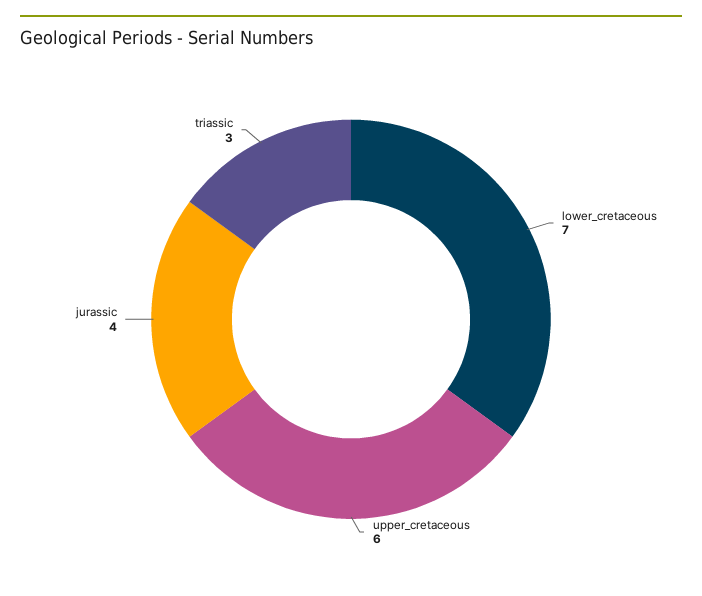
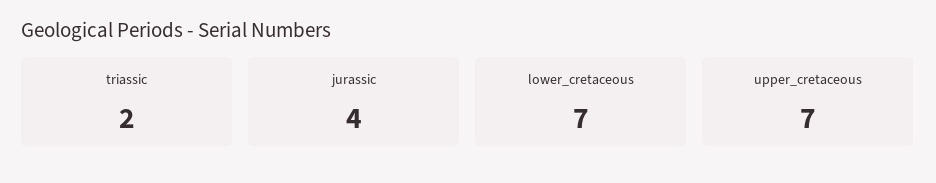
  {
    "lower_cretaceous": 7,
-   "upper_cretaceous": 6,
+   "upper_cretaceous": 7,
    "jurassic": 4,
-   "triassic": 3
+   "triassic": 2
  }

